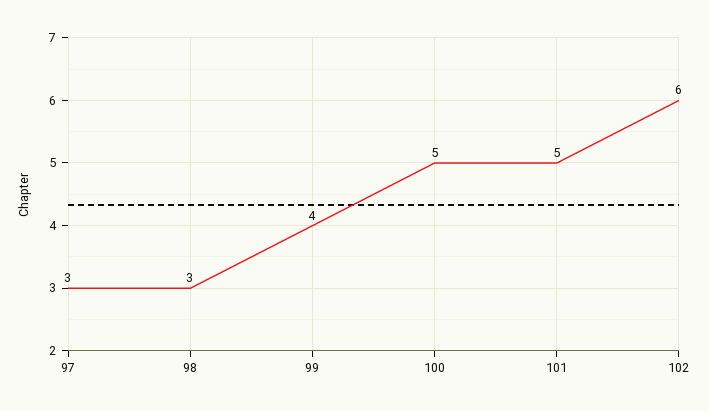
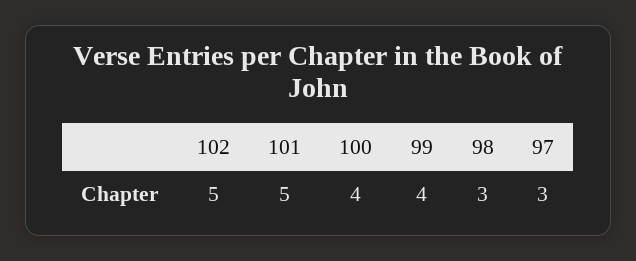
  {
    "97": 3,
    "98": 3,
    "99": 4,
-   "100": 5,
+   "100": 4,
    "101": 5,
-   "102": 6
+   "102": 5
  }

